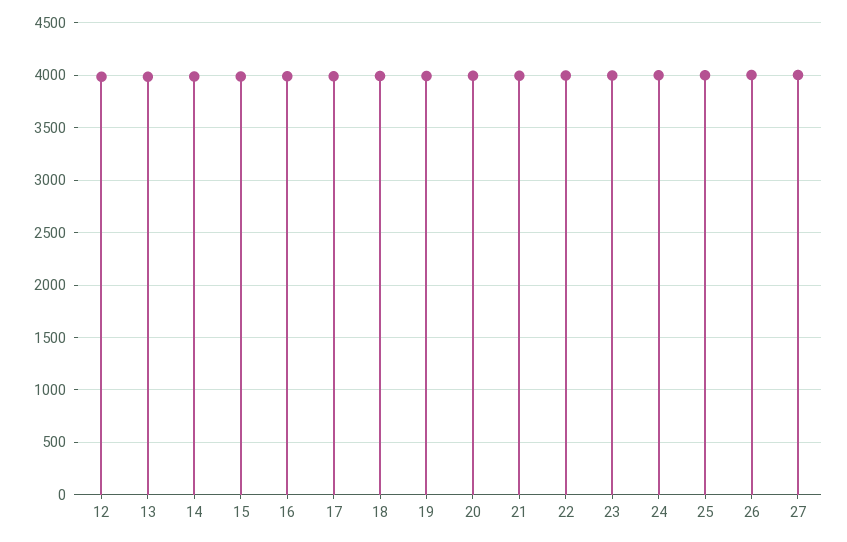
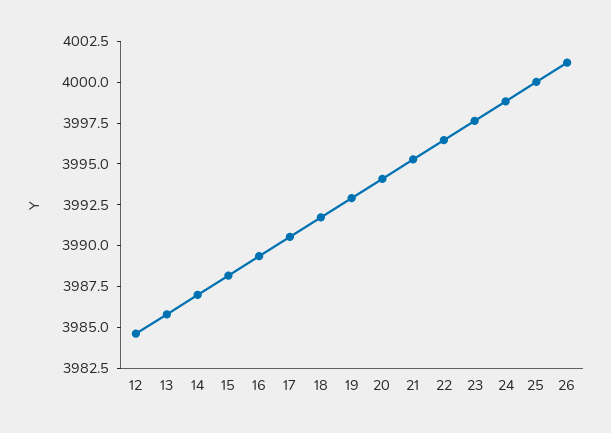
  {
    "12": 3984.5,
    "13": 3986,
    "14": 3987,
    "15": 3988,
    "16": 3989.5,
    "17": 3990.5,
    "18": 3991.5,
    "19": 3993,
    "20": 3994,
    "21": 3995.5,
    "22": 3996.5,
    "23": 3997.5,
    "24": 3999,
    "25": 4000,
-   "26": 4001,
+   "26": 4001
-   "27": 4000
  }

